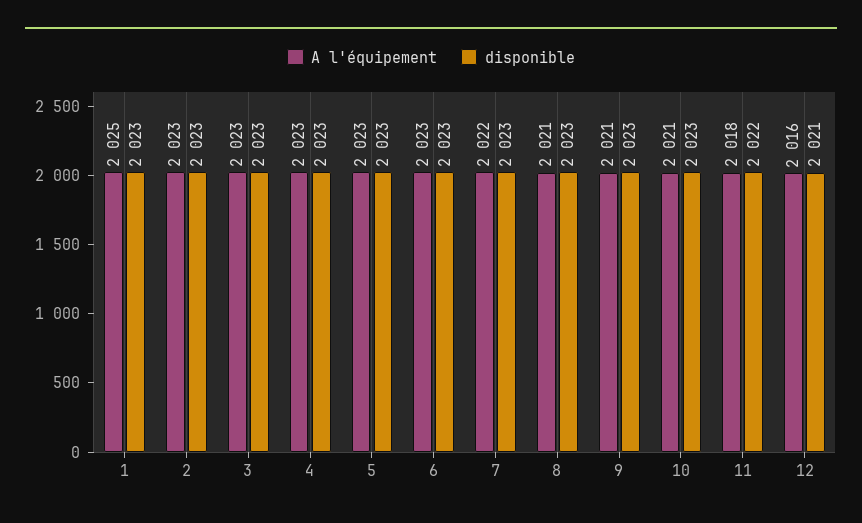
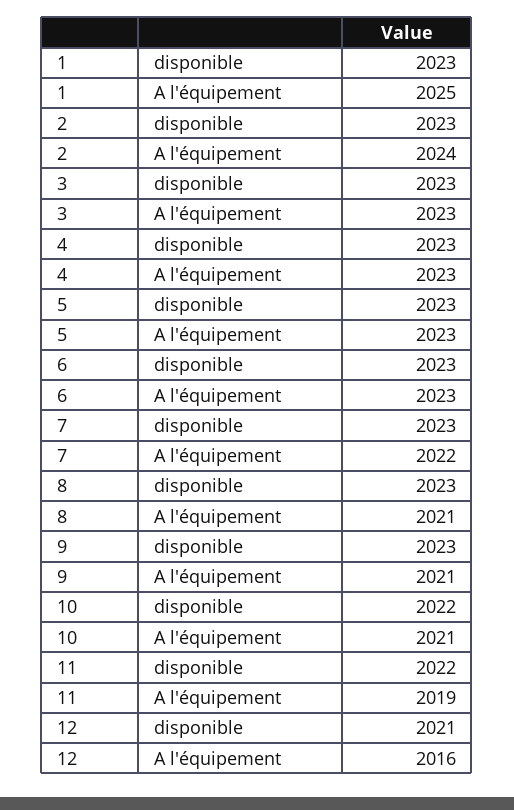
  {
    "A l'équipement": {
      "1": 2025,
-     "2": 2023,
+     "2": 2024,
      "3": 2023,
      "4": 2023,
      "5": 2023,
      "6": 2023,
      "7": 2022,
      "8": 2021,
      "9": 2021,
      "10": 2021,
-     "11": 2018,
+     "11": 2019,
      "12": 2016
    },
    "disponible": {
      "1": 2023,
      "2": 2023,
      "3": 2023,
      "4": 2023,
      "5": 2023,
      "6": 2023,
      "7": 2023,
      "8": 2023,
      "9": 2023,
-     "10": 2023,
+     "10": 2022,
      "11": 2022,
      "12": 2021
    }
  }

